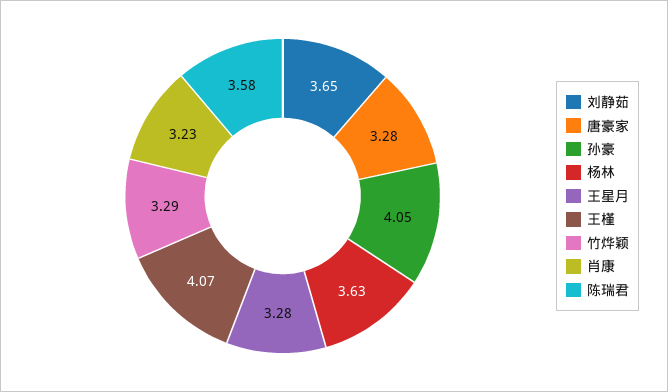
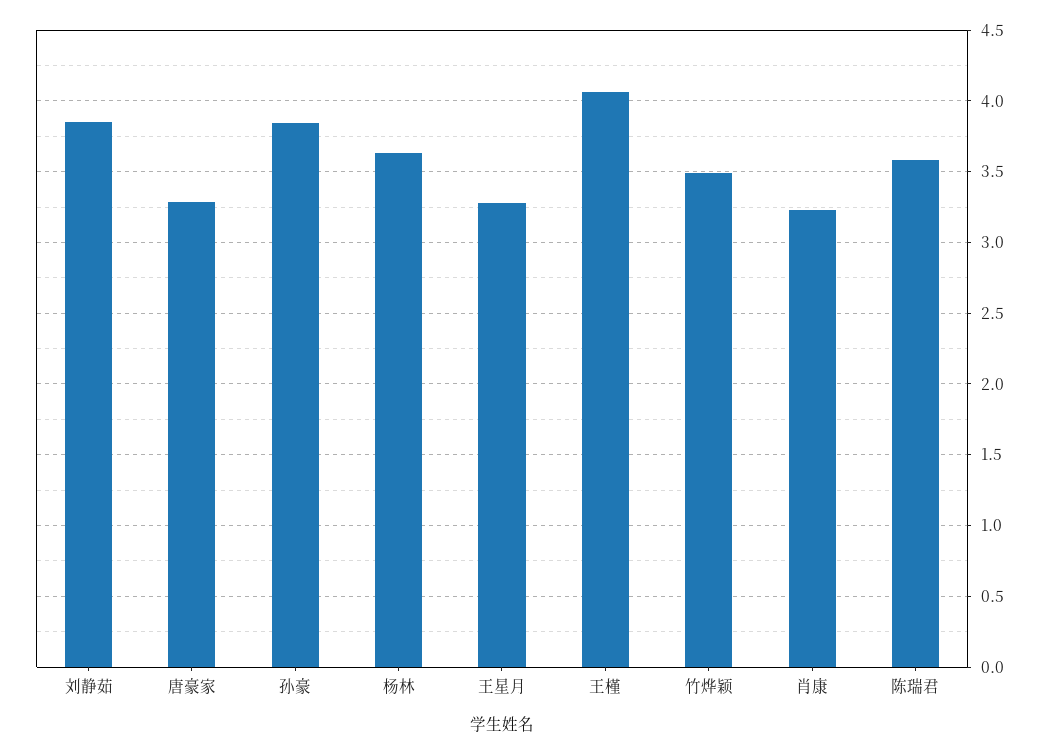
  {
-   "刘静茹": 3.65,
+   "刘静茹": 3.85,
    "唐豪家": 3.28,
-   "孙豪": 4.05,
+   "孙豪": 3.85,
    "杨林": 3.63,
    "王星月": 3.28,
    "王槿": 4.07,
-   "竹烨颖": 3.29,
+   "竹烨颖": 3.5,
    "肖康": 3.23,
    "陈瑞君": 3.58
  }

